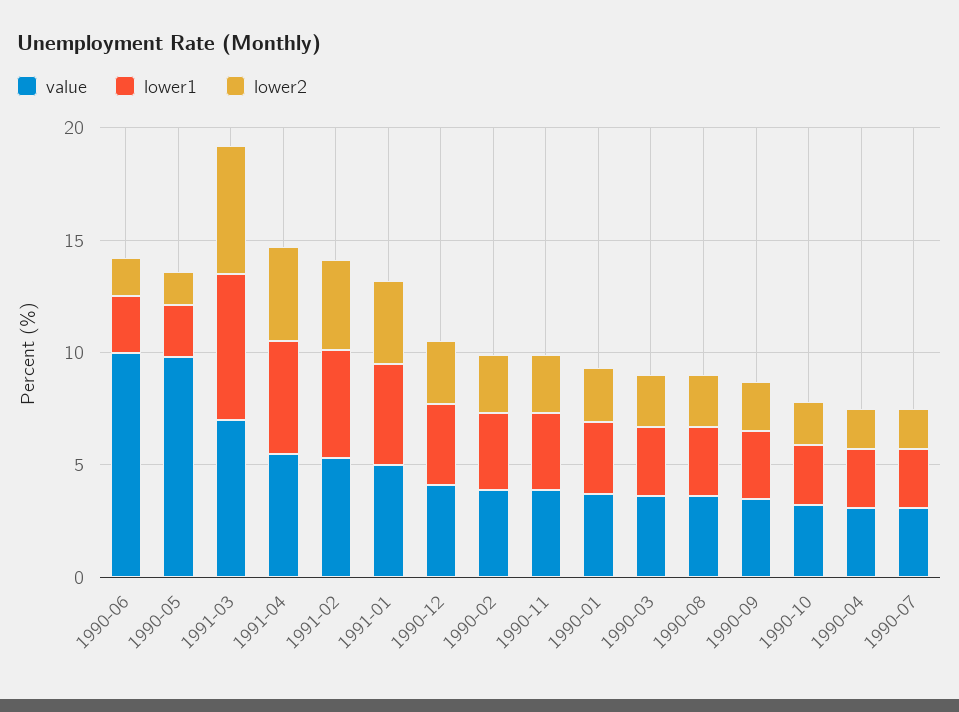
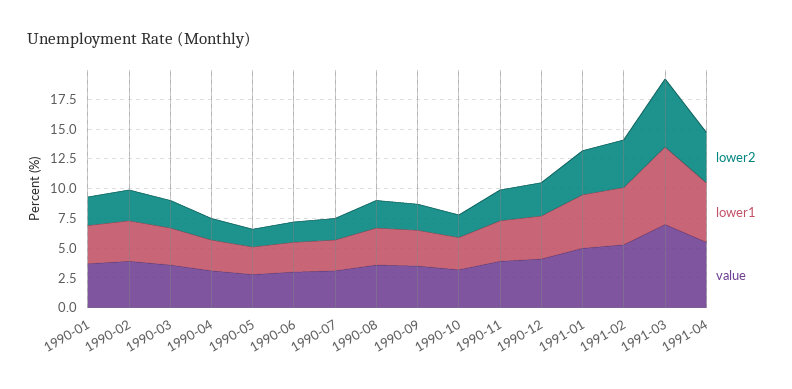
  {
    "value": {
-     "1990-06": 10,
+     "1990-06": 2.5,
-     "1990-05": 10,
+     "1990-05": 2.5,
      "1991-03": 7,
      "1991-04": 6,
      "1991-02": 5,
      "1991-01": 5,
      "1990-12": 4,
      "1990-02": 4,
      "1990-11": 4,
      "1990-01": 4,
      "1990-03": 4,
      "1990-08": 4,
      "1990-09": 4,
      "1990-10": 3,
      "1990-04": 3,
      "1990-07": 3
    },
    "lower1": {
      "1990-06": 3,
      "1990-05": 2,
      "1991-03": 7,
      "1991-04": 5,
      "1991-02": 5,
      "1991-01": 5,
      "1990-12": 4,
      "1990-02": 3,
      "1990-11": 3,
      "1990-01": 3,
      "1990-03": 3,
      "1990-08": 3,
      "1990-09": 3,
      "1990-10": 3,
      "1990-04": 3,
      "1990-07": 3
    },
    "lower2": {
      "1990-06": 2,
      "1990-05": 2,
      "1991-03": 6,
      "1991-04": 4,
      "1991-02": 4,
      "1991-01": 4,
      "1990-12": 3,
      "1990-02": 3,
      "1990-11": 3,
      "1990-01": 2,
      "1990-03": 2,
      "1990-08": 2,
      "1990-09": 2,
      "1990-10": 2,
      "1990-04": 2,
      "1990-07": 2
    }
  }

